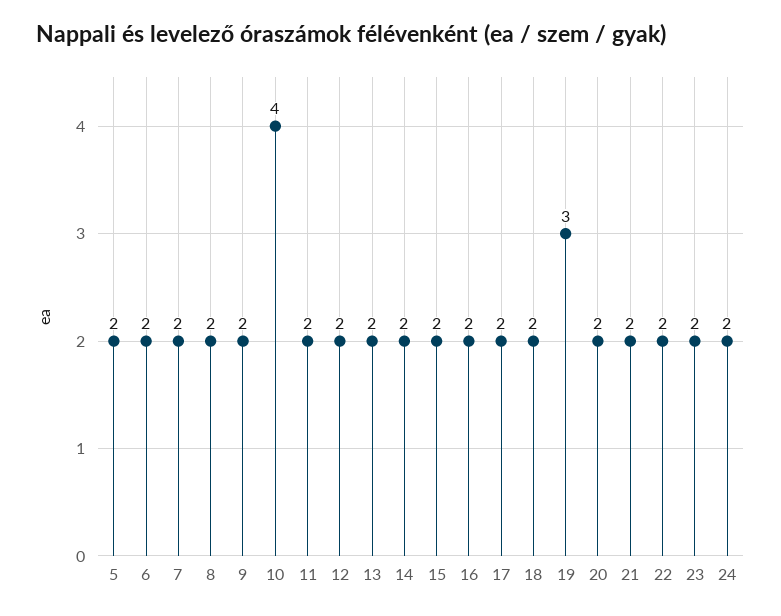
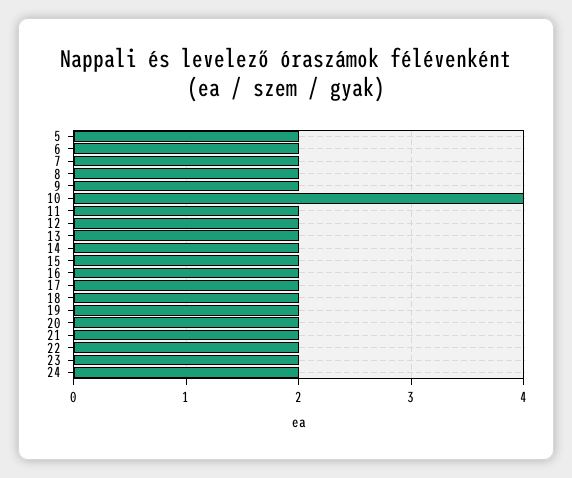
  {
    "5": 2,
    "6": 2,
    "7": 2,
    "8": 2,
    "9": 2,
    "10": 4,
    "11": 2,
    "12": 2,
    "13": 2,
    "14": 2,
    "15": 2,
    "16": 2,
    "17": 2,
    "18": 2,
-   "19": 3,
+   "19": 2,
    "20": 2,
    "21": 2,
    "22": 2,
    "23": 2,
    "24": 2
  }

